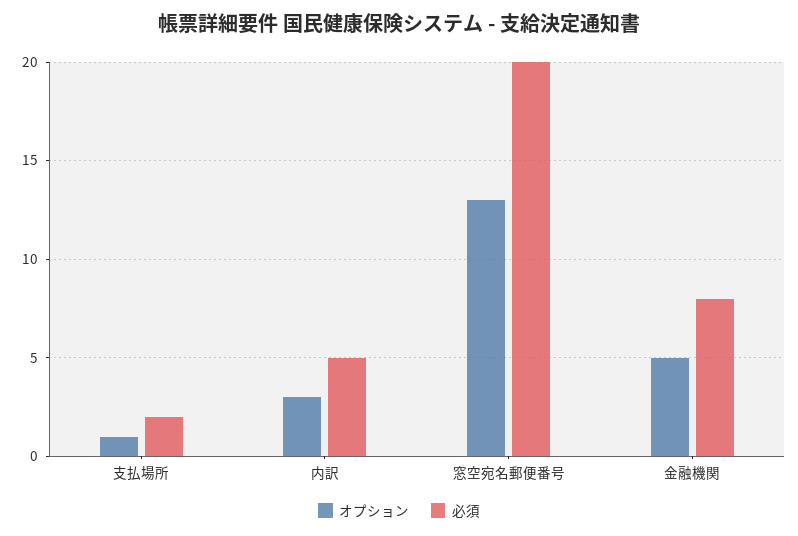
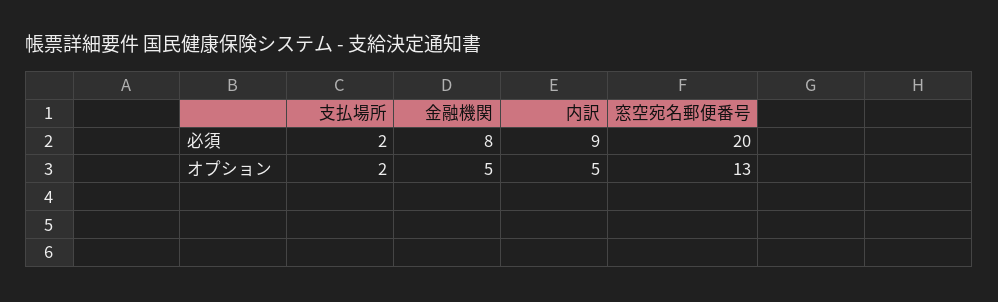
  {
    "オプション": {
-     "支払場所": 1,
+     "支払場所": 2,
-     "内訳": 3,
+     "内訳": 5,
      "窓空宛名郵便番号": 13,
      "金融機関": 5
    },
    "必須": {
      "支払場所": 2,
-     "内訳": 5,
+     "内訳": 9,
      "窓空宛名郵便番号": 20,
      "金融機関": 8
    }
  }

